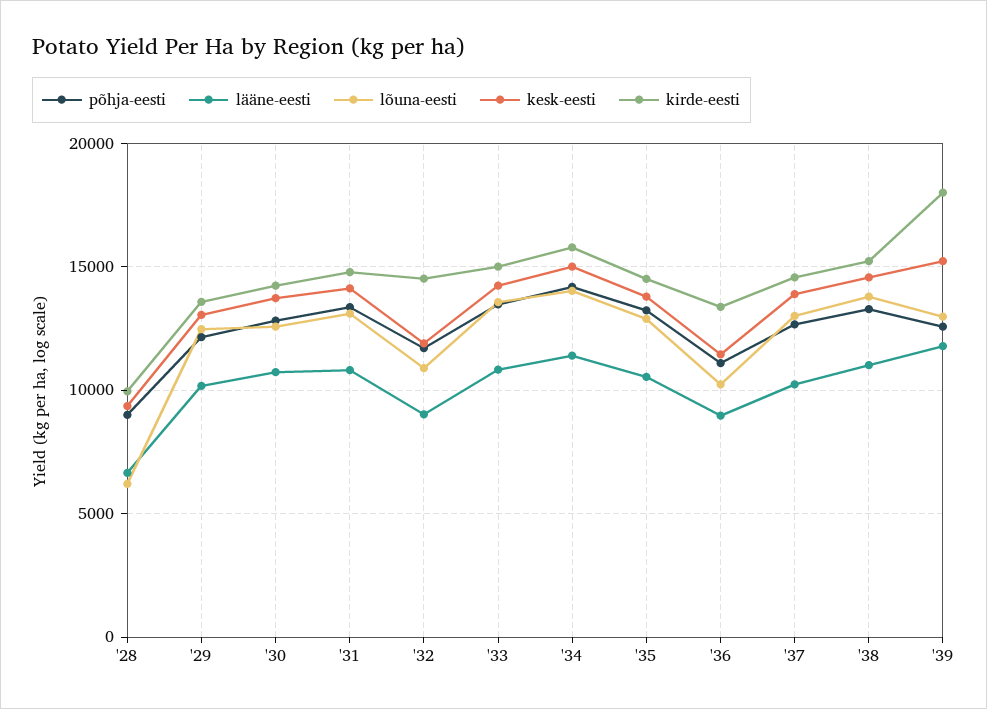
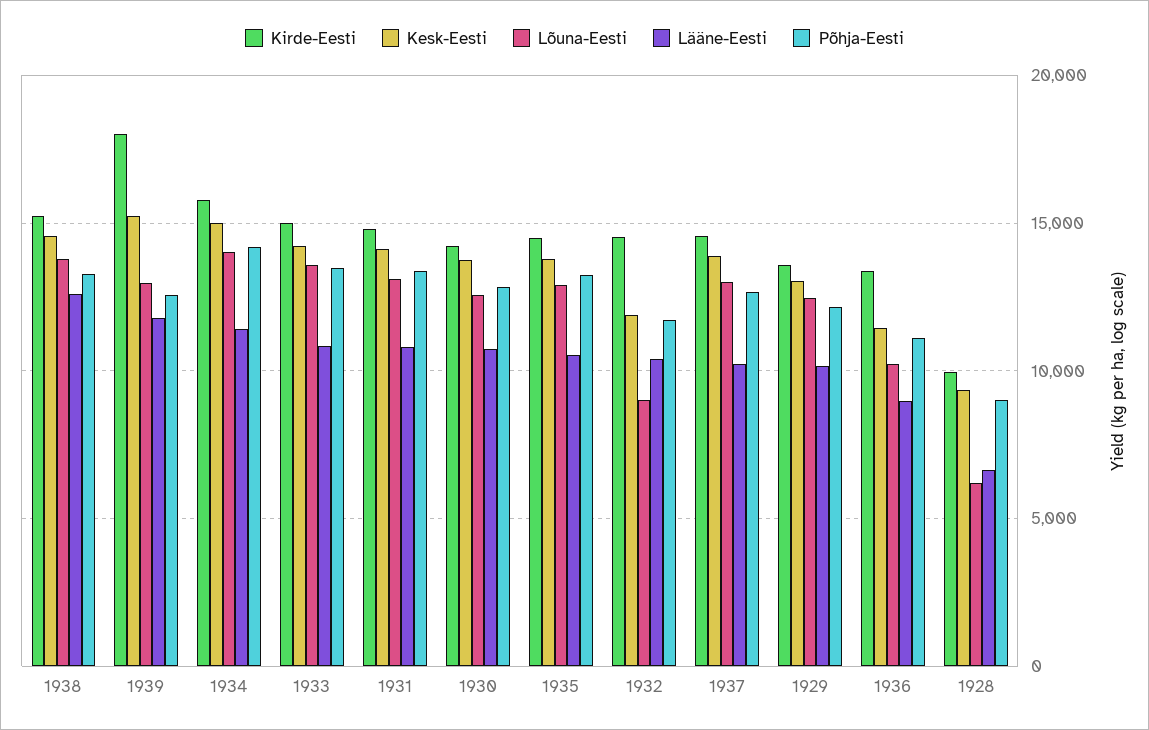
  {
    "põhja-eesti": {
      "'28": 9000,
      "'29": 12000,
      "'30": 13000,
      "'31": 13500,
      "'32": 11500,
      "'33": 13500,
      "'34": 14000,
      "'35": 13000,
      "'36": 11000,
      "'37": 12500,
      "'38": 13500,
      "'39": 12500
    },
    "lääne-eesti": {
      "'28": 6500,
      "'29": 10000,
      "'30": 10500,
      "'31": 11000,
-     "'32": 9000,
+     "'32": 10500,
      "'33": 11000,
      "'34": 11500,
      "'35": 10500,
      "'36": 9000,
      "'37": 10000,
-     "'38": 11000,
+     "'38": 12500,
      "'39": 12000
    },
    "lõuna-eesti": {
      "'28": 6000,
      "'29": 12500,
      "'30": 12500,
      "'31": 13000,
-     "'32": 11000,
+     "'32": 9000,
      "'33": 13500,
      "'34": 14000,
      "'35": 13000,
      "'36": 10000,
      "'37": 13000,
      "'38": 14000,
      "'39": 13000
    },
    "kesk-eesti": {
      "'28": 9500,
      "'29": 13000,
      "'30": 13500,
      "'31": 14000,
      "'32": 12000,
      "'33": 14000,
      "'34": 15000,
      "'35": 14000,
      "'36": 11500,
      "'37": 14000,
      "'38": 14500,
      "'39": 15000
    },
    "kirde-eesti": {
      "'28": 10000,
      "'29": 13500,
      "'30": 14000,
      "'31": 15000,
      "'32": 14500,
      "'33": 15000,
      "'34": 16000,
      "'35": 14500,
      "'36": 13500,
      "'37": 14500,
      "'38": 15000,
      "'39": 18000
    }
  }

